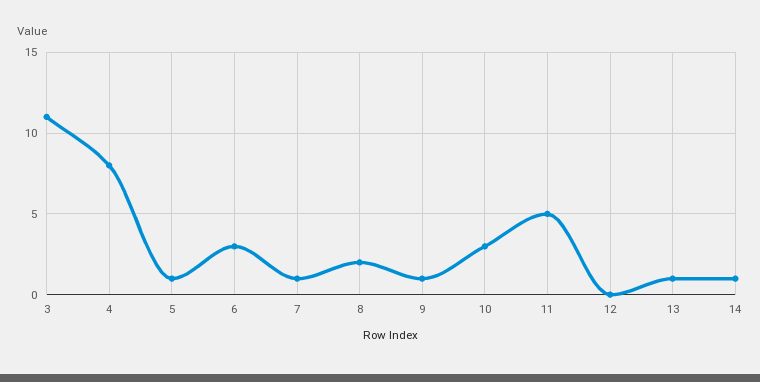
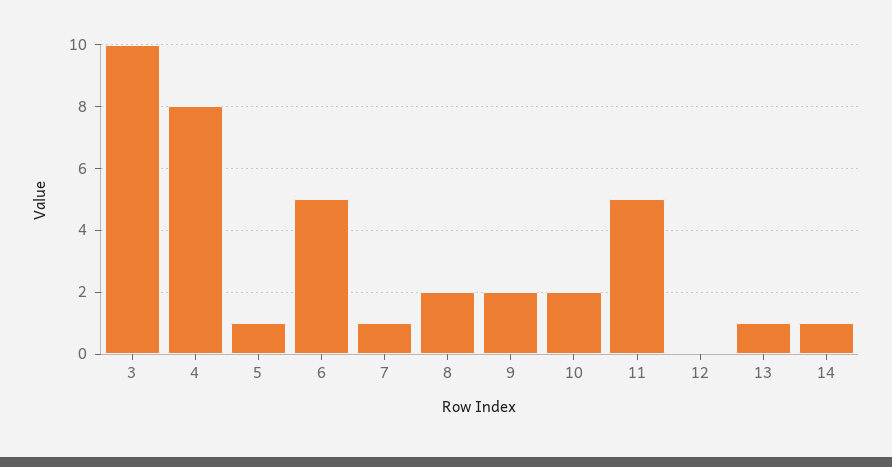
  {
-   "3": 11,
+   "3": 10,
    "4": 8,
    "5": 1,
-   "6": 3,
+   "6": 5,
    "7": 1,
    "8": 2,
-   "9": 1,
+   "9": 2,
-   "10": 3,
+   "10": 2,
    "11": 5,
    "12": 0,
    "13": 1,
    "14": 1
  }

